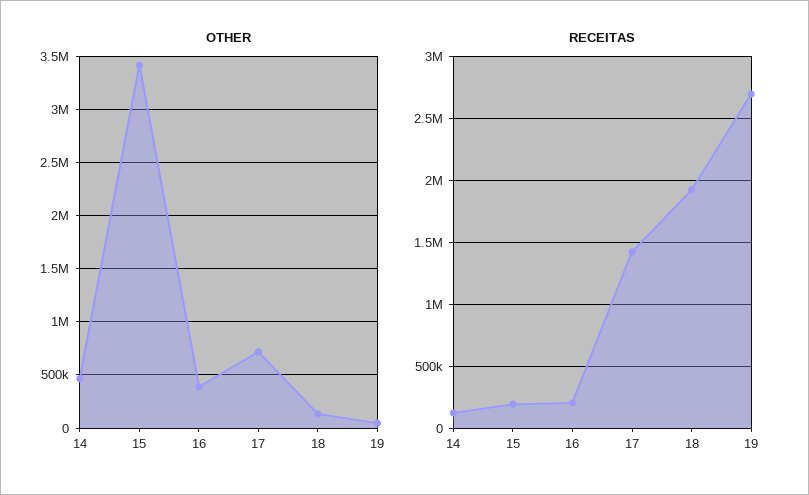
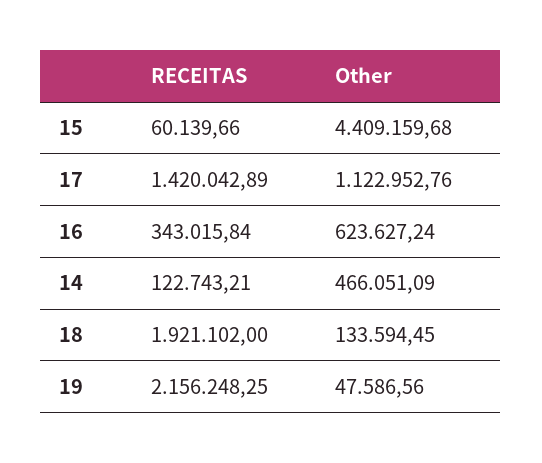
  {
    "OTHER": {
      "14": 466051.09,
-     "15": 3400000,
+     "15": 4409159.68,
-     "16": 400000,
+     "16": 623627.24,
-     "17": 700000,
+     "17": 1122952.76,
      "18": 133594.45,
      "19": 47586.56
    },
    "RECEITAS": {
      "14": 122743.21,
-     "15": 200000,
+     "15": 60139.66,
-     "16": 200000,
+     "16": 343015.84,
      "17": 1420042.89,
      "18": 1921102,
-     "19": 2700000
+     "19": 2156248.25
    }
  }

